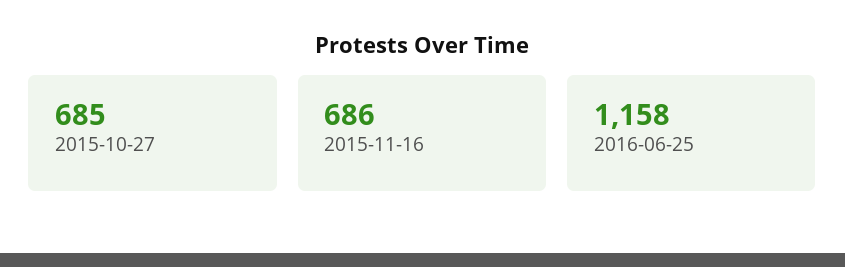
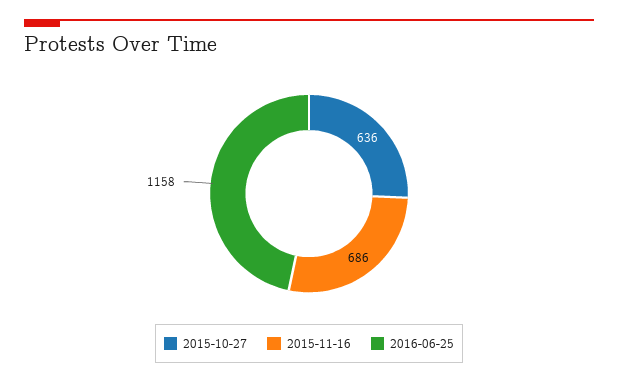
  {
-   "2015-10-27": 685,
+   "2015-10-27": 636,
    "2015-11-16": 686,
    "2016-06-25": 1158
  }

